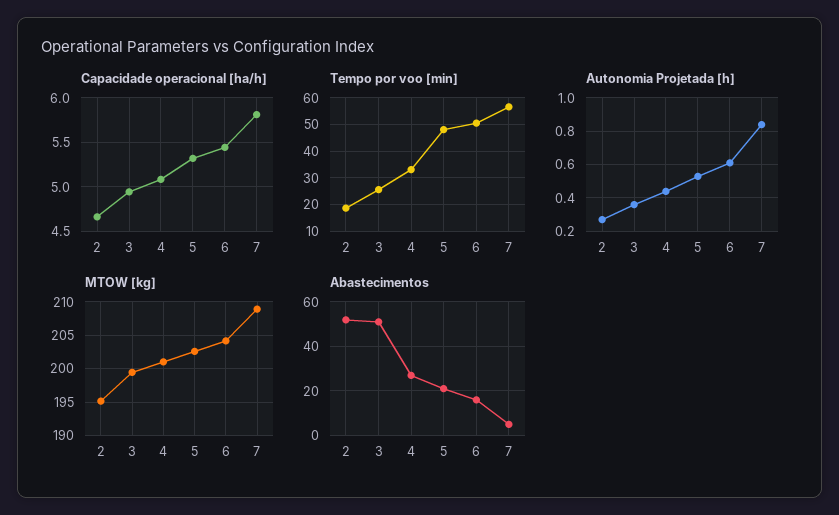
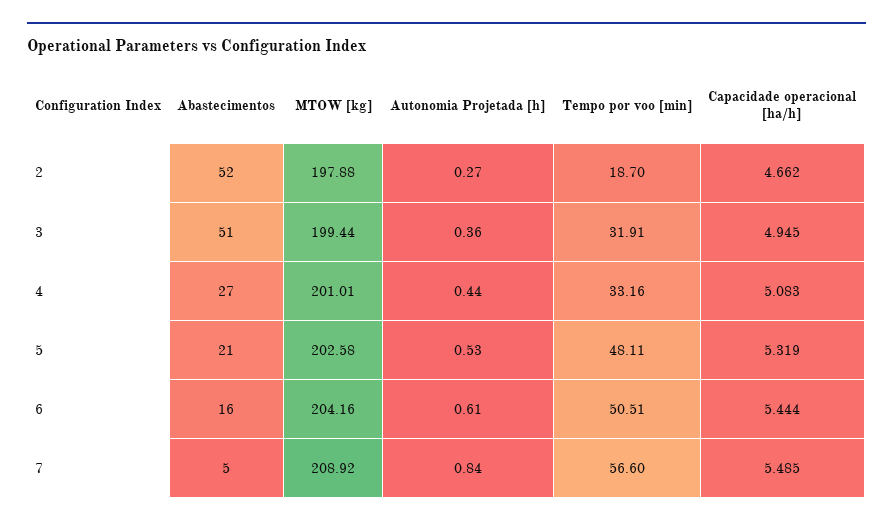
  {
    "Capacidade operacional [ha/h]": {
      "2": 4.662,
      "3": 4.945,
      "4": 5.083,
      "5": 5.319,
      "6": 5.444,
-     "7": 5.8
+     "7": 5.485
    },
    "Tempo por voo [min]": {
      "2": 18.7,
-     "3": 25,
+     "3": 31.91,
      "4": 33.16,
      "5": 48.11,
      "6": 50.51,
      "7": 56.6
    },
    "Autonomia Projetada [h]": {
      "2": 0.27,
      "3": 0.36,
      "4": 0.44,
      "5": 0.53,
      "6": 0.61,
      "7": 0.84
    },
    "MTOW [kg]": {
-     "2": 195,
+     "2": 197.88,
      "3": 199.44,
      "4": 201.01,
      "5": 202.58,
      "6": 204.16,
      "7": 208.92
    },
    "Abastecimentos": {
      "2": 52,
      "3": 51,
      "4": 27,
      "5": 21,
      "6": 16,
      "7": 5
    }
  }

